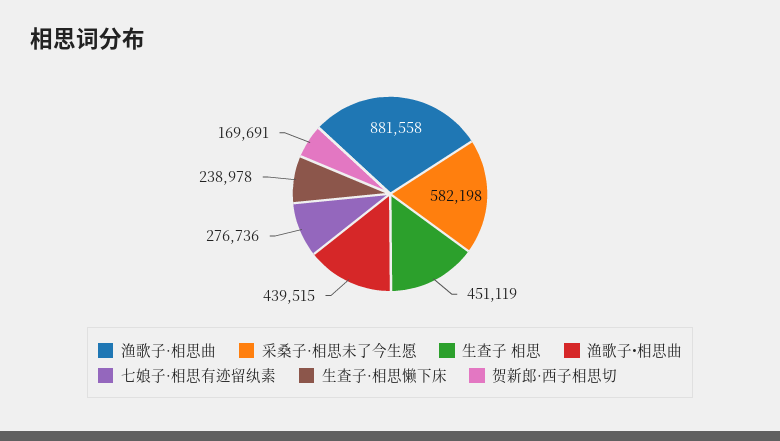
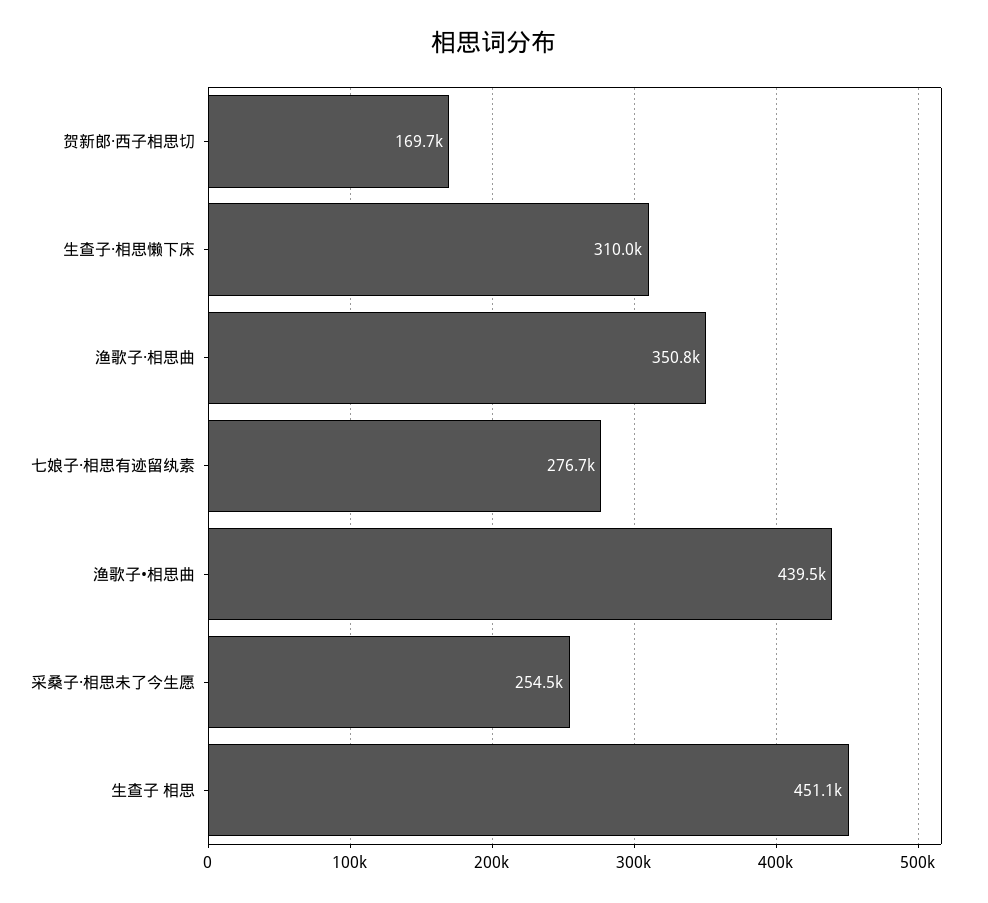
  {
-   "渔歌子·相思曲": 881558,
+   "渔歌子·相思曲": 350800,
-   "采桑子·相思未了今生愿": 582198,
+   "采桑子·相思未了今生愿": 254500,
    "生查子 相思": 451119,
    "渔歌子•相思曲": 439515,
    "七娘子·相思有迹留纨素": 276736,
-   "生查子·相思懒下床": 238978,
+   "生查子·相思懒下床": 310000,
    "贺新郎·西子相思切": 169691
  }

